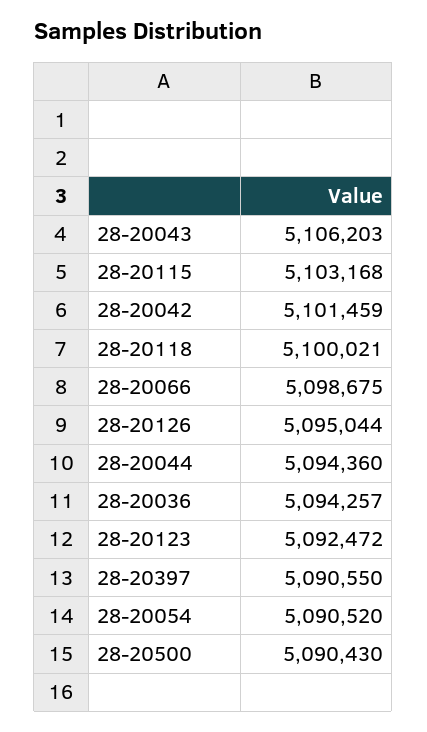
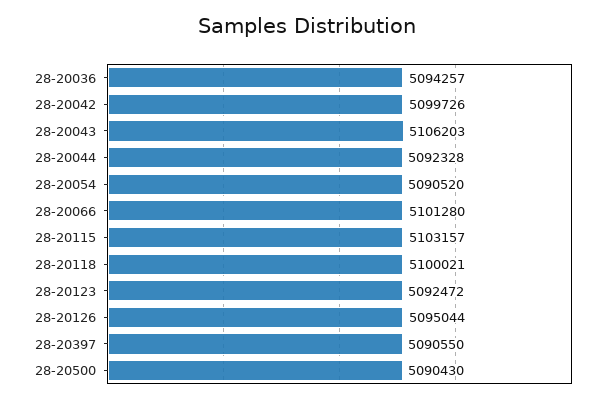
  {
    "28-20043": 5106203,
-   "28-20115": 5103168,
+   "28-20115": 5103157,
-   "28-20042": 5101459,
+   "28-20042": 5099726,
    "28-20118": 5100021,
-   "28-20066": 5098675,
+   "28-20066": 5101280,
    "28-20126": 5095044,
-   "28-20044": 5094360,
+   "28-20044": 5092328,
    "28-20036": 5094257,
    "28-20123": 5092472,
    "28-20397": 5090550,
    "28-20054": 5090520,
    "28-20500": 5090430
  }

